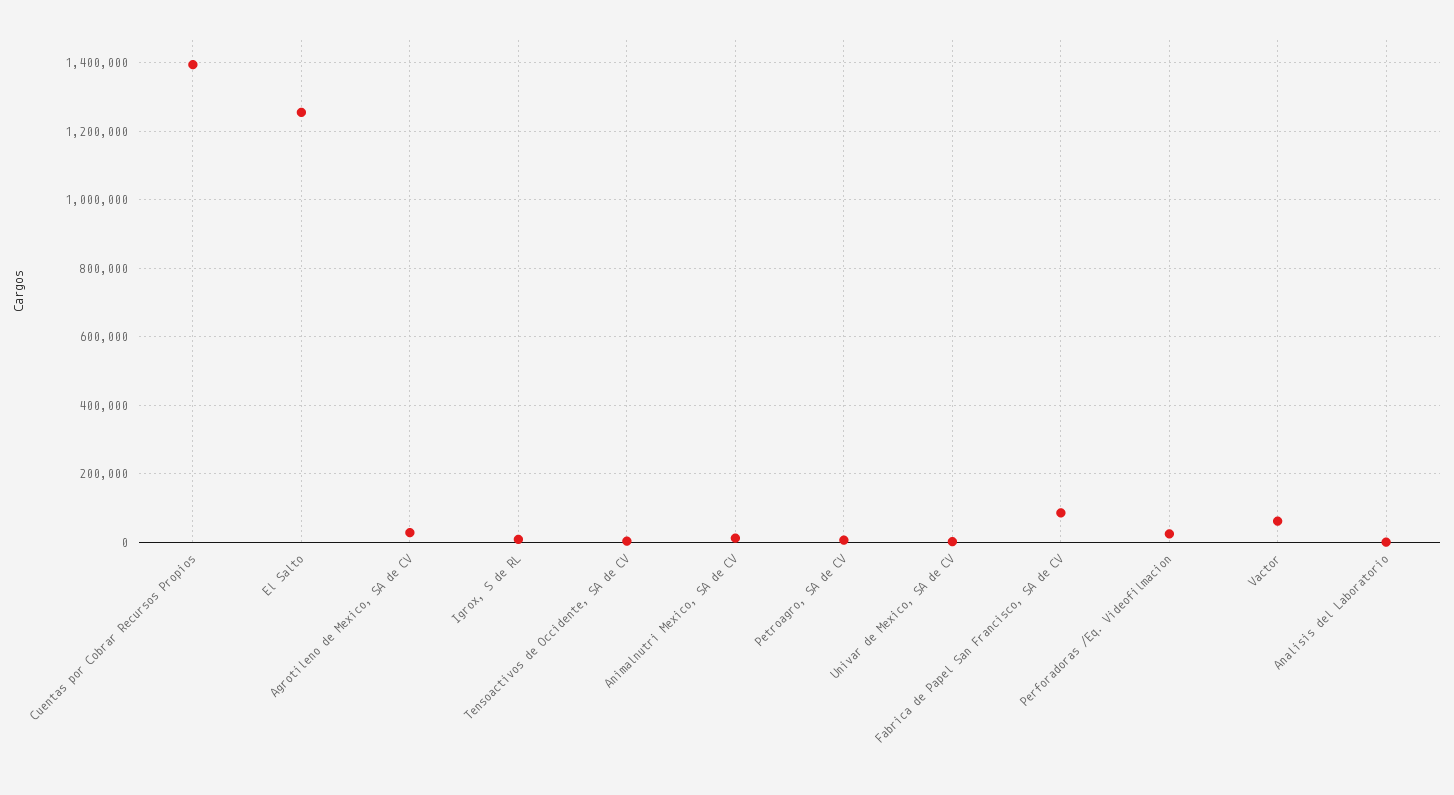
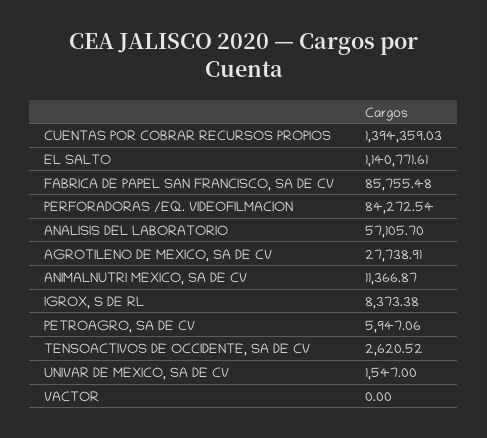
  {
    "Cuentas por Cobrar Recursos Propios": 1394359.03,
-   "El Salto": 1260000,
+   "El Salto": 1140771.61,
    "Agrotileno de Mexico, SA de CV": 27738.91,
    "Igrox, S de RL": 8373.38,
    "Tensoactivos de Occidente, SA de CV": 2620.52,
    "Animalnutri Mexico, SA de CV": 11366.87,
    "Petroagro, SA de CV": 5947.06,
    "Univar de Mexico, SA de CV": 1547,
    "Fabrica de Papel San Francisco, SA de CV": 85755.48,
-   "Perforadoras /Eq. Videofilmacion": 20000,
+   "Perforadoras /Eq. Videofilmacion": 84272.54,
-   "Vactor": 60000,
+   "Vactor": 0,
-   "Analisis del Laboratorio": 0
+   "Analisis del Laboratorio": 57105.7
  }

